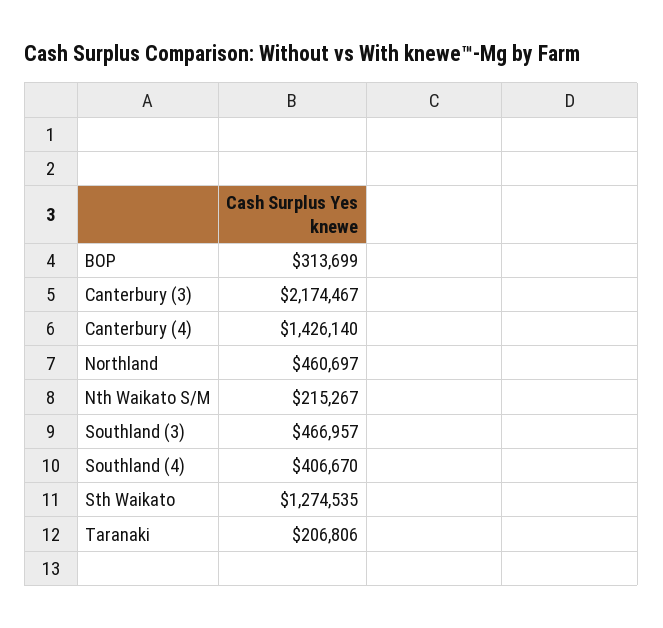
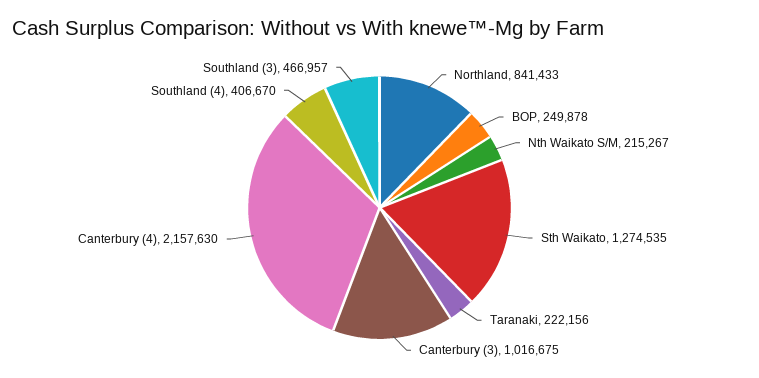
  {
-   "BOP": 313699,
+   "BOP": 249878,
-   "Canterbury (3)": 2174467,
+   "Canterbury (3)": 1016675,
-   "Canterbury (4)": 1426140,
+   "Canterbury (4)": 2157630,
-   "Northland": 460697,
+   "Northland": 841433,
    "Nth Waikato S/M": 215267,
    "Southland (3)": 466957,
    "Southland (4)": 406670,
    "Sth Waikato": 1274535,
-   "Taranaki": 206806
+   "Taranaki": 222156
  }

